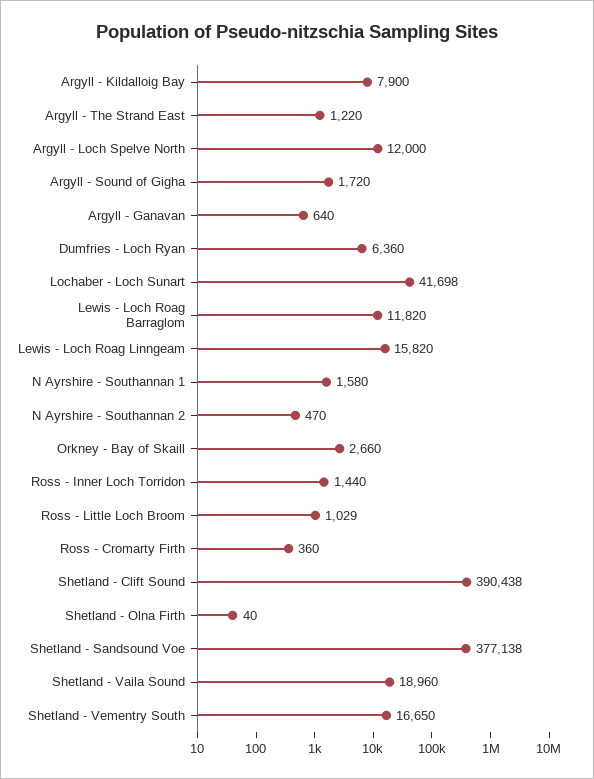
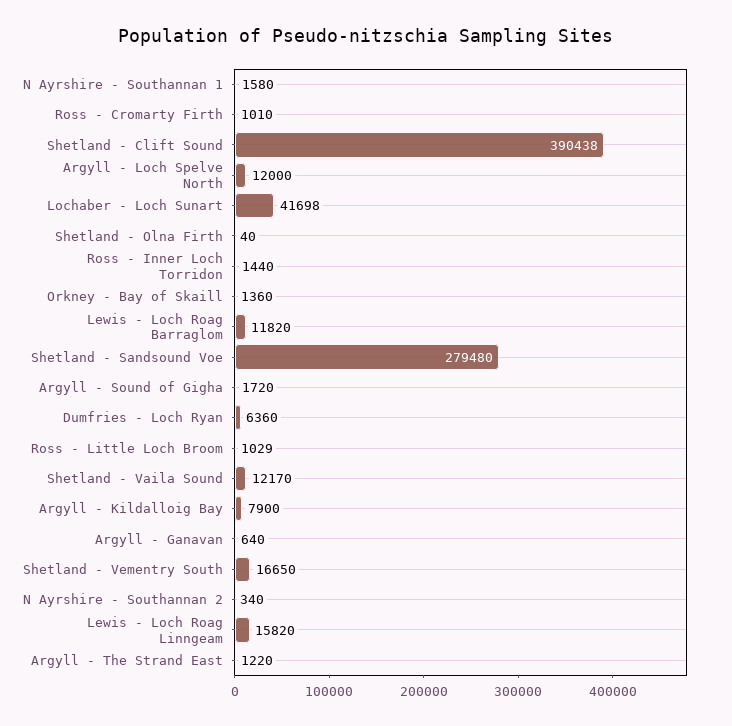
  {
    "Argyll - Kildalloig Bay": 7900,
    "Argyll - The Strand East": 1220,
    "Argyll - Loch Spelve North": 12000,
    "Argyll - Sound of Gigha": 1720,
    "Argyll - Ganavan": 640,
    "Dumfries - Loch Ryan": 6360,
    "Lochaber - Loch Sunart": 41698,
    "Lewis - Loch Roag Barraglom": 11820,
    "Lewis - Loch Roag Linngeam": 15820,
    "N Ayrshire - Southannan 1": 1580,
-   "N Ayrshire - Southannan 2": 470,
+   "N Ayrshire - Southannan 2": 340,
-   "Orkney - Bay of Skaill": 2660,
+   "Orkney - Bay of Skaill": 1360,
    "Ross - Inner Loch Torridon": 1440,
    "Ross - Little Loch Broom": 1029,
-   "Ross - Cromarty Firth": 360,
+   "Ross - Cromarty Firth": 1010,
    "Shetland - Clift Sound": 390438,
    "Shetland - Olna Firth": 40,
-   "Shetland - Sandsound Voe": 377138,
+   "Shetland - Sandsound Voe": 279480,
-   "Shetland - Vaila Sound": 18960,
+   "Shetland - Vaila Sound": 12170,
    "Shetland - Vementry South": 16650
  }

